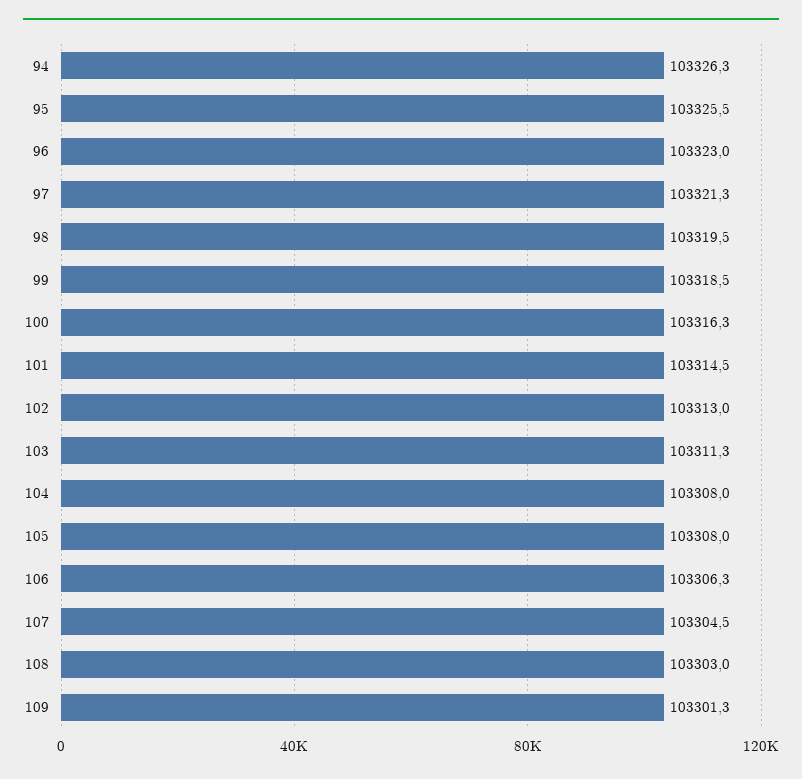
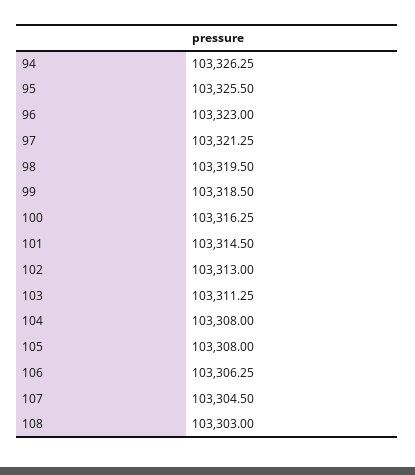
  {
    "94": 103326.25,
    "95": 103325.5,
    "96": 103323,
    "97": 103321.25,
    "98": 103319.5,
    "99": 103318.5,
    "100": 103316.25,
    "101": 103314.5,
    "102": 103313,
    "103": 103311.25,
    "104": 103308,
    "105": 103308,
    "106": 103306.25,
    "107": 103304.5,
-   "108": 103303,
+   "108": 103303
-   "109": 103301.3
  }

